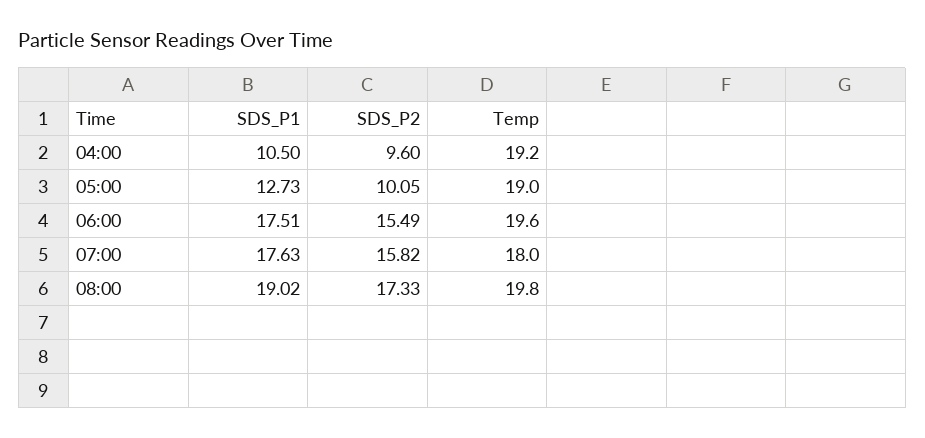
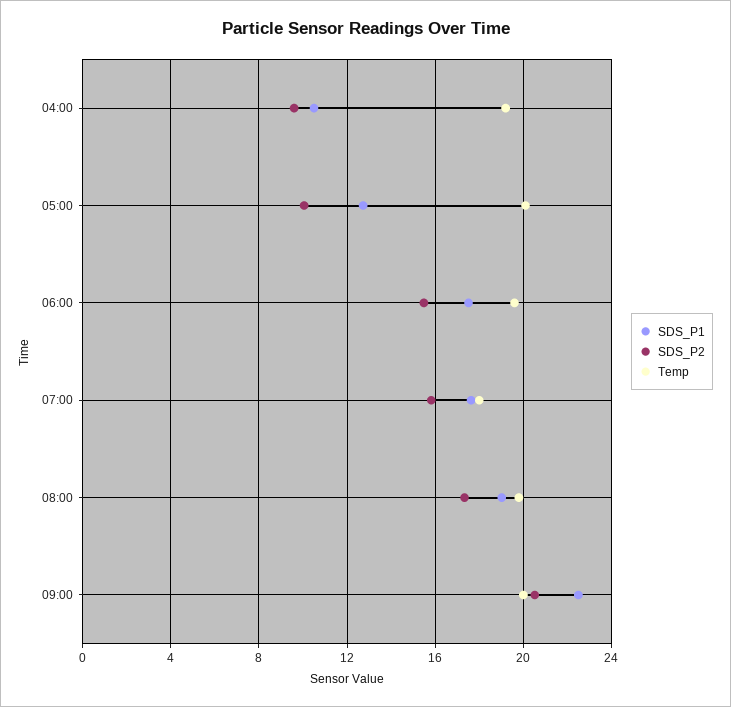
  {
    "SDS_P1": {
      "04:00": 10.5,
      "05:00": 12.73,
      "06:00": 17.51,
      "07:00": 17.63,
-     "08:00": 19.02
+     "08:00": 19.02,
+     "09:00": 22.5
    },
    "SDS_P2": {
      "04:00": 9.6,
      "05:00": 10.05,
      "06:00": 15.49,
      "07:00": 15.82,
-     "08:00": 17.33
+     "08:00": 17.33,
+     "09:00": 20.5
    },
    "Temp": {
      "04:00": 19.2,
-     "05:00": 19,
+     "05:00": 20,
      "06:00": 19.6,
      "07:00": 18,
-     "08:00": 19.8
+     "08:00": 19.8,
+     "09:00": 20
    }
  }

